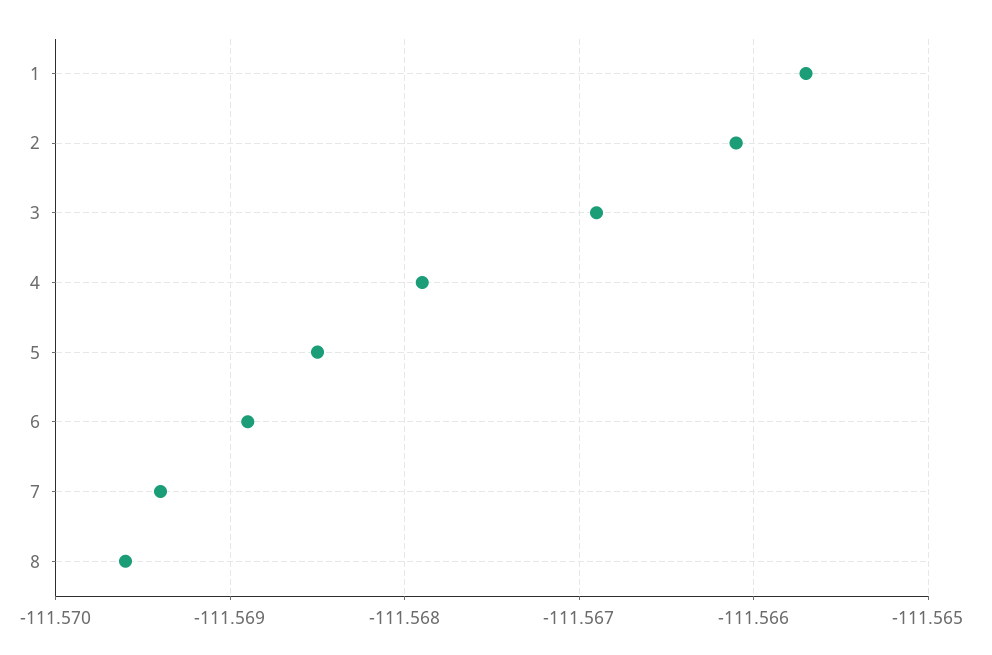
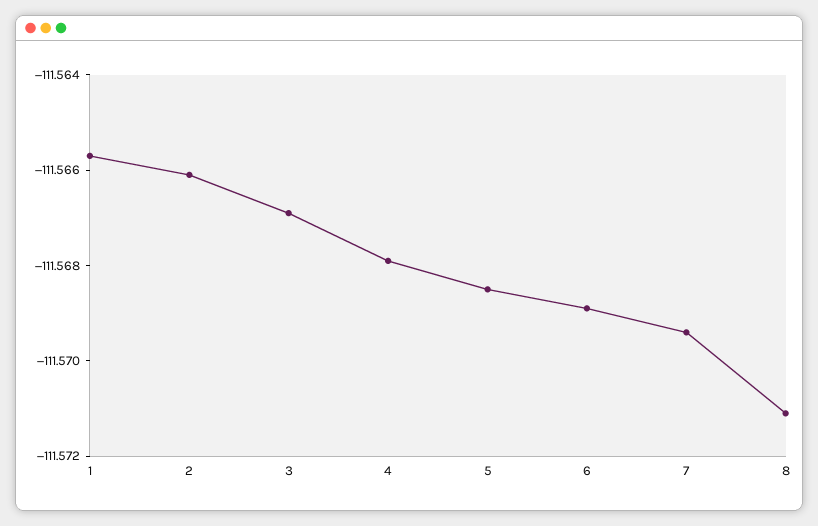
  {
    "1": -111.5657,
    "2": -111.5661,
    "3": -111.5669,
    "4": -111.5679,
    "5": -111.5685,
    "6": -111.5689,
    "7": -111.5694,
-   "8": -111.5696
+   "8": -111.571
  }

